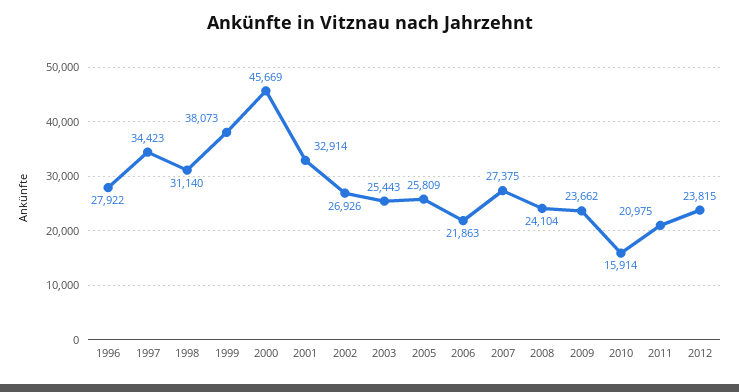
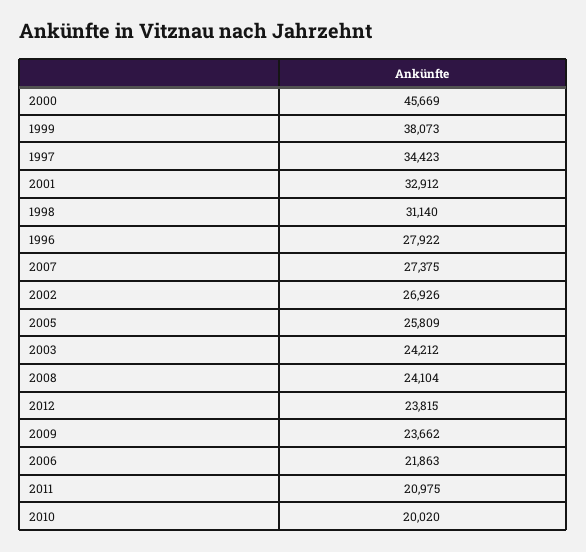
  {
    "1996": 27922,
    "1997": 34423,
    "1998": 31140,
    "1999": 38073,
    "2000": 45669,
-   "2001": 32914,
+   "2001": 32912,
    "2002": 26926,
-   "2003": 25443,
+   "2003": 24212,
    "2005": 25809,
    "2006": 21863,
    "2007": 27375,
    "2008": 24104,
    "2009": 23662,
-   "2010": 15914,
+   "2010": 20020,
    "2011": 20975,
    "2012": 23815
  }

